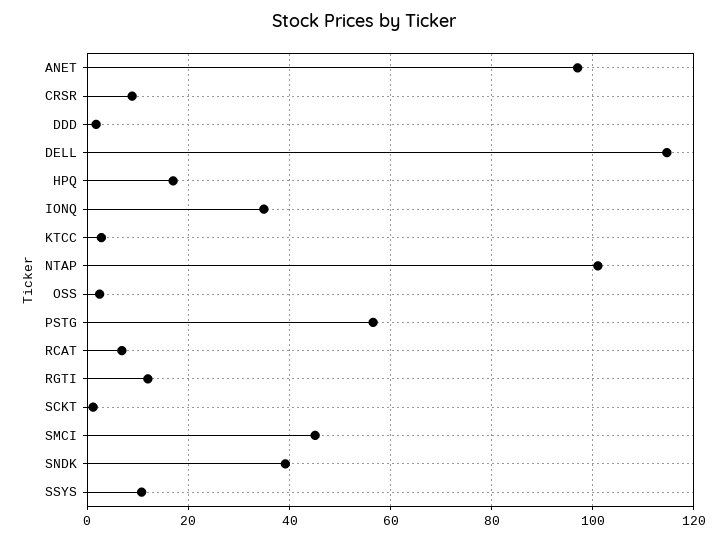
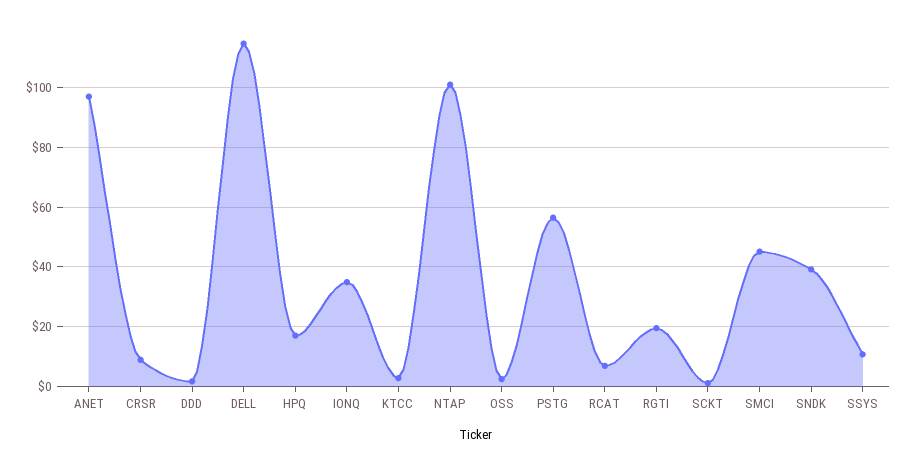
  {
    "ANET": 96,
    "CRSR": 8,
    "DDD": 2,
    "DELL": 114,
    "HPQ": 16,
    "IONQ": 34,
    "KTCC": 2,
    "NTAP": 102,
    "OSS": 2,
    "PSTG": 56,
    "RCAT": 6,
-   "RGTI": 12,
+   "RGTI": 20,
    "SCKT": 2,
    "SMCI": 46,
    "SNDK": 40,
    "SSYS": 10
  }

